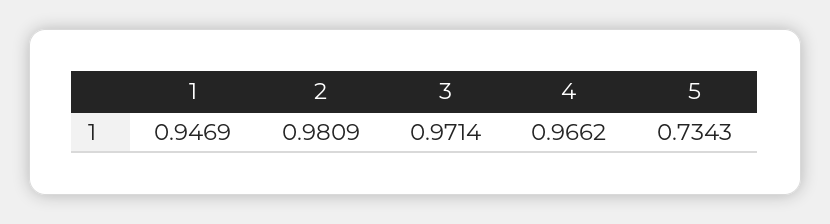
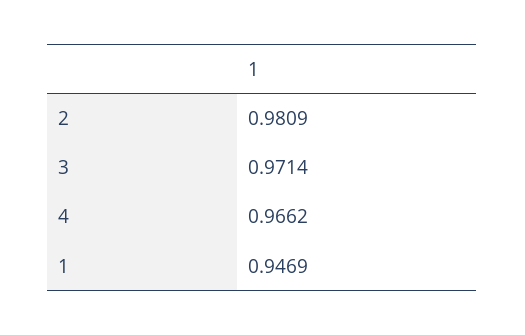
  {
    "1": 0.9469,
    "2": 0.9809,
    "3": 0.9714,
-   "4": 0.9662,
+   "4": 0.9662
-   "5": 0.7343
  }

